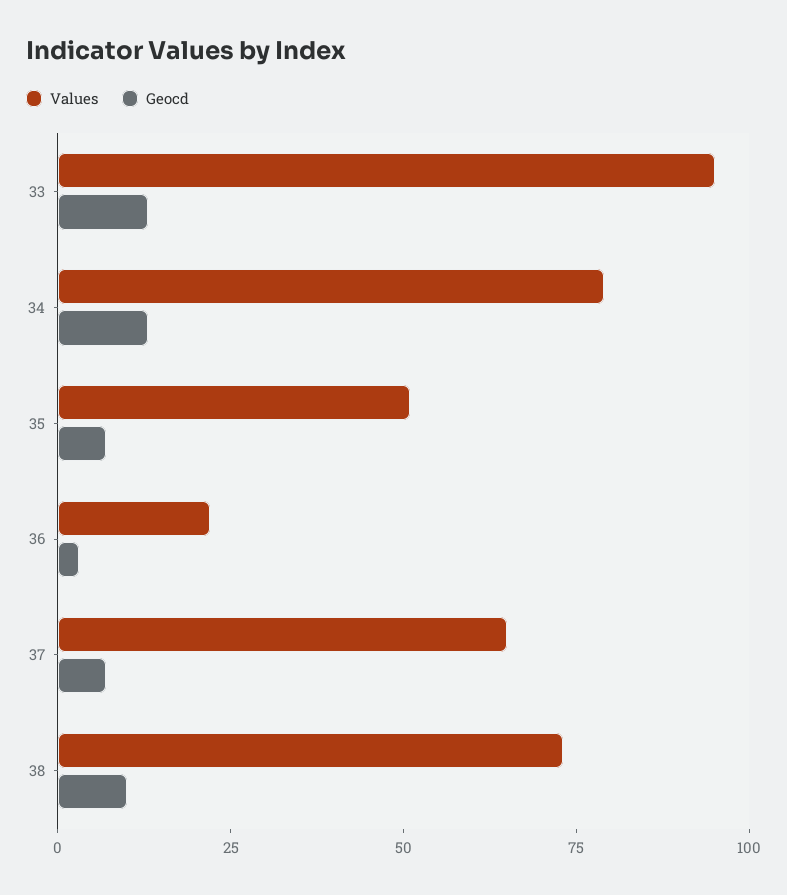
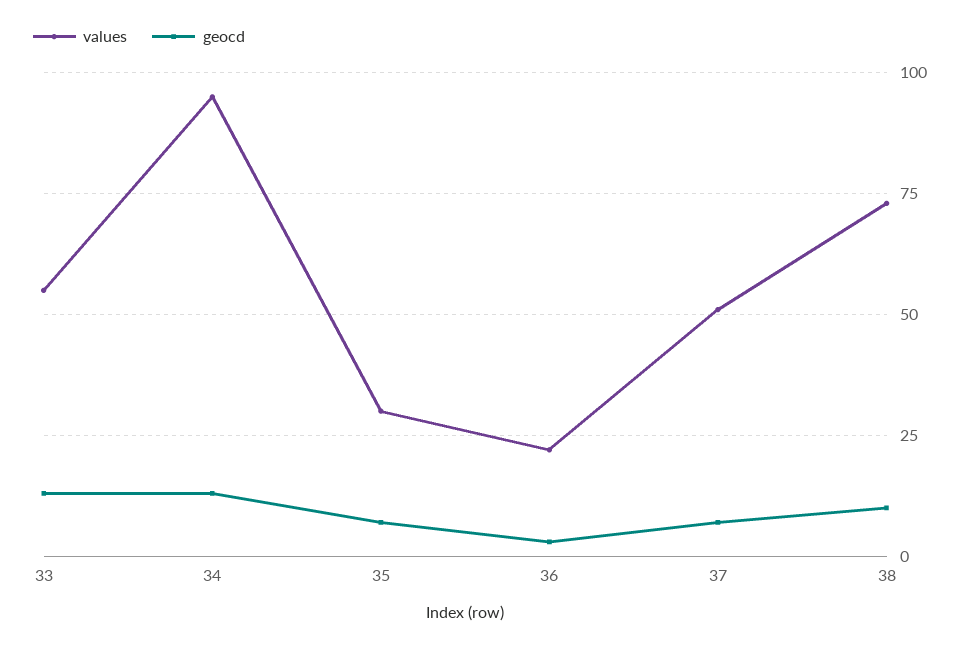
  {
    "Values": {
-     "33": 95,
+     "33": 55,
-     "34": 80,
+     "34": 95,
-     "35": 50,
+     "35": 30,
      "36": 20,
-     "37": 65,
+     "37": 50,
      "38": 75
    },
    "Geocd": {
      "33": 15,
      "34": 15,
      "35": 5,
      "36": 5,
      "37": 5,
      "38": 10
    }
  }

